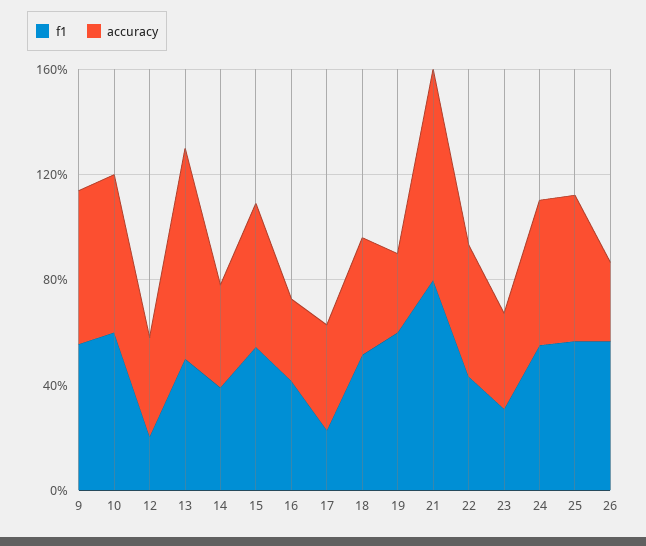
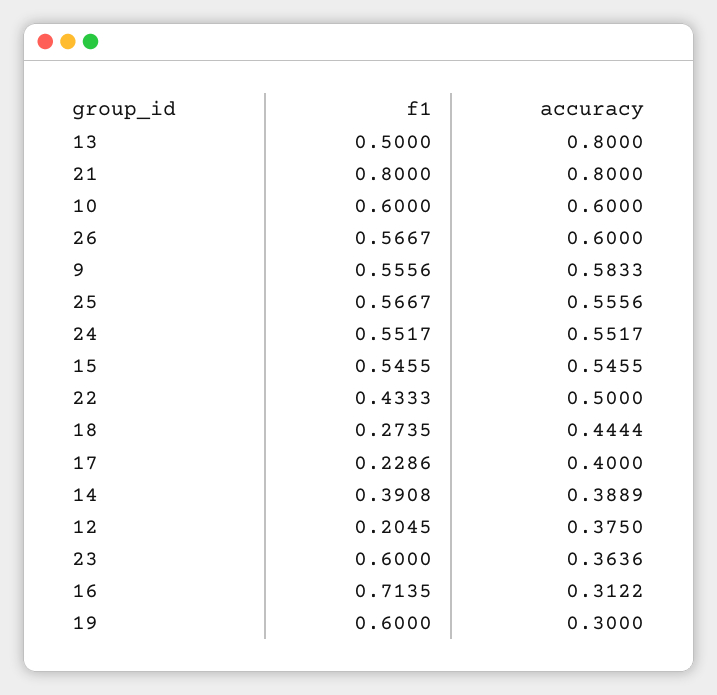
  {
    "f1": {
      "9": 0.5556,
      "10": 0.6,
      "12": 0.2045,
      "13": 0.5,
      "14": 0.3908,
      "15": 0.5455,
-     "16": 0.4,
+     "16": 0.7135,
      "17": 0.2286,
-     "18": 0.5,
+     "18": 0.2735,
      "19": 0.6,
      "21": 0.8,
      "22": 0.4333,
-     "23": 0.3,
+     "23": 0.6,
      "24": 0.5517,
      "25": 0.5667,
      "26": 0.5667
    },
    "accuracy": {
      "9": 0.5833,
      "10": 0.6,
      "12": 0.375,
      "13": 0.8,
      "14": 0.3889,
      "15": 0.5455,
      "16": 0.3122,
      "17": 0.4,
      "18": 0.4444,
      "19": 0.3,
      "21": 0.8,
      "22": 0.5,
      "23": 0.3636,
      "24": 0.5517,
      "25": 0.5556,
-     "26": 0.3
+     "26": 0.6
    }
  }

